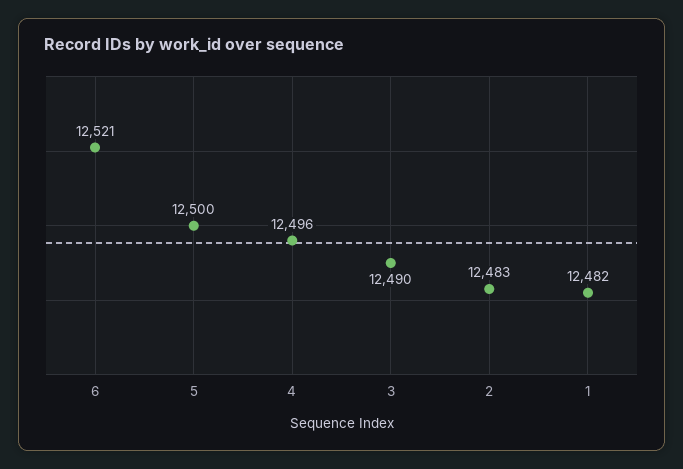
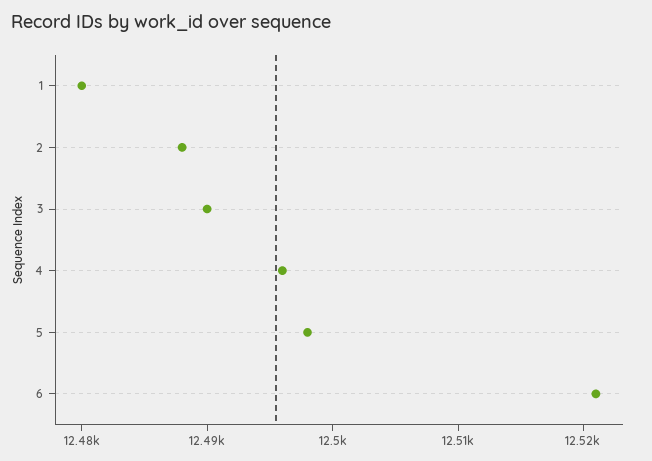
  {
    "6": 12521,
-   "5": 12500,
+   "5": 12498,
    "4": 12496,
    "3": 12490,
-   "2": 12483,
+   "2": 12488,
-   "1": 12482
+   "1": 12480
  }

